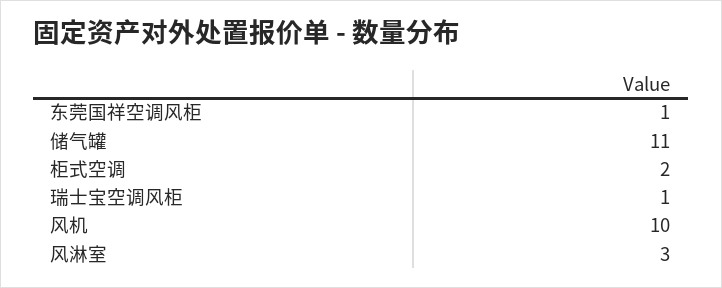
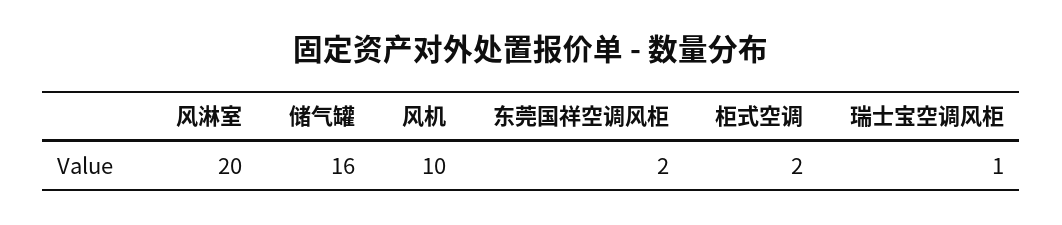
  {
-   "东莞国祥空调风柜": 1,
+   "东莞国祥空调风柜": 2,
-   "储气罐": 11,
+   "储气罐": 16,
    "柜式空调": 2,
    "瑞士宝空调风柜": 1,
    "风机": 10,
-   "风淋室": 3
+   "风淋室": 20
  }

